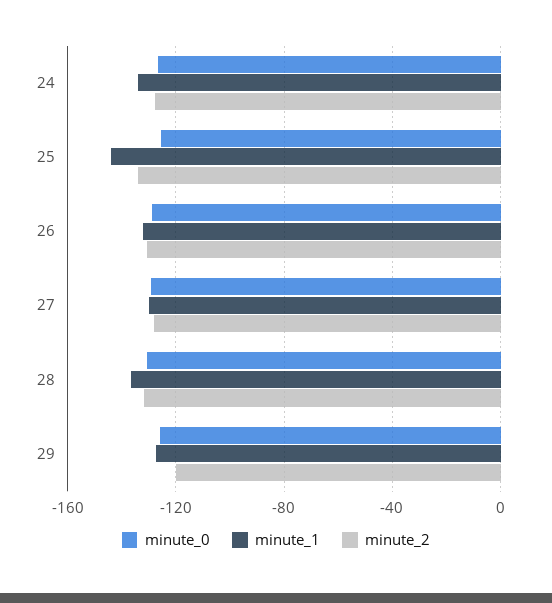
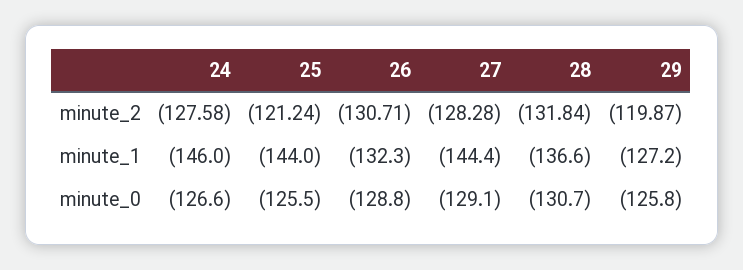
  {
    "minute_0": {
      "24": -126.6,
      "25": -125.5,
      "26": -128.8,
      "27": -129.1,
      "28": -130.7,
      "29": -125.8
    },
    "minute_1": {
-     "24": -135,
+     "24": -146,
      "25": -144,
      "26": -132.3,
-     "27": -130,
+     "27": -144.4,
      "28": -136.6,
      "29": -127.2
    },
    "minute_2": {
      "24": -127.58,
-     "25": -135,
+     "25": -121.24,
      "26": -130.71,
      "27": -128.28,
      "28": -131.84,
      "29": -119.87
    }
  }

